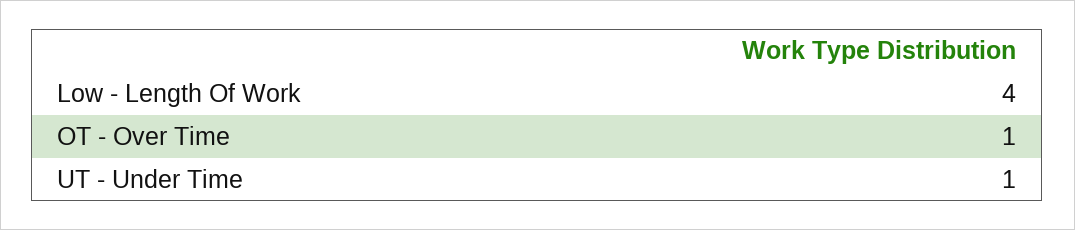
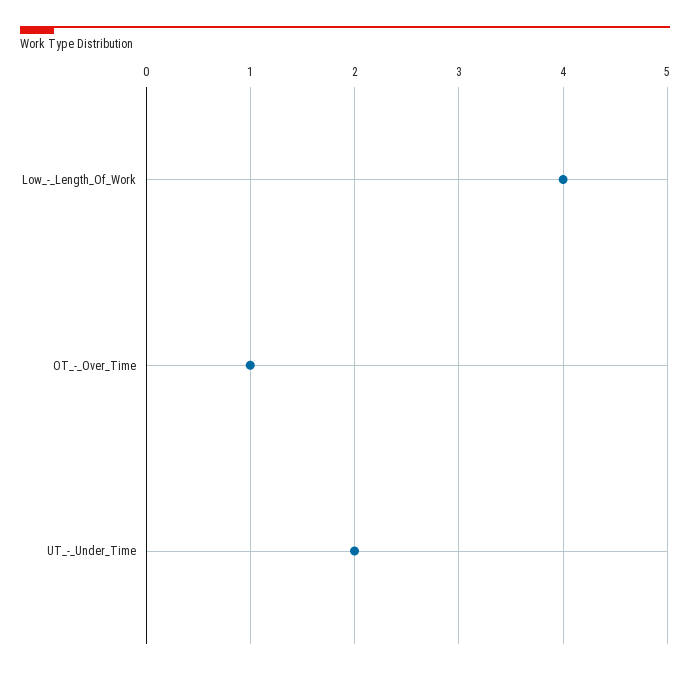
  {
    "Low - Length Of Work": 4,
    "OT - Over Time": 1,
-   "UT - Under Time": 1
+   "UT - Under Time": 2
  }

